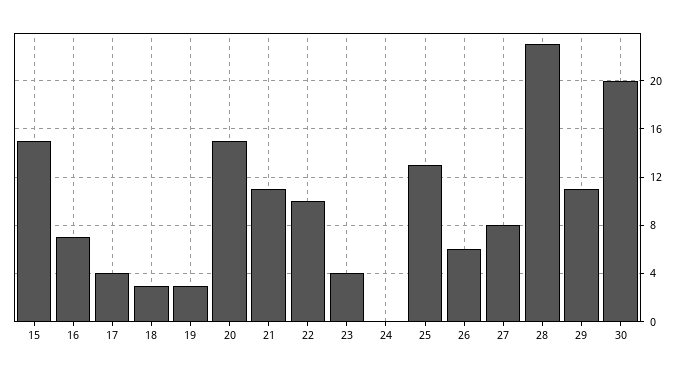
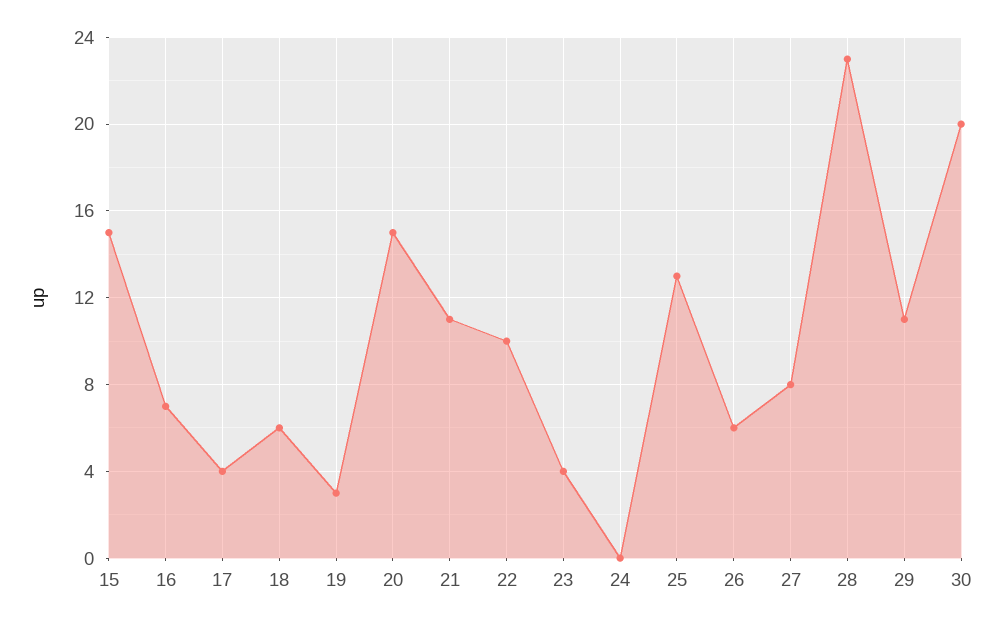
  {
    "15": 15,
    "16": 7,
    "17": 4,
-   "18": 3,
+   "18": 6,
    "19": 3,
    "20": 15,
    "21": 11,
    "22": 10,
    "23": 4,
    "24": 0,
    "25": 13,
    "26": 6,
    "27": 8,
    "28": 23,
    "29": 11,
    "30": 20
  }

